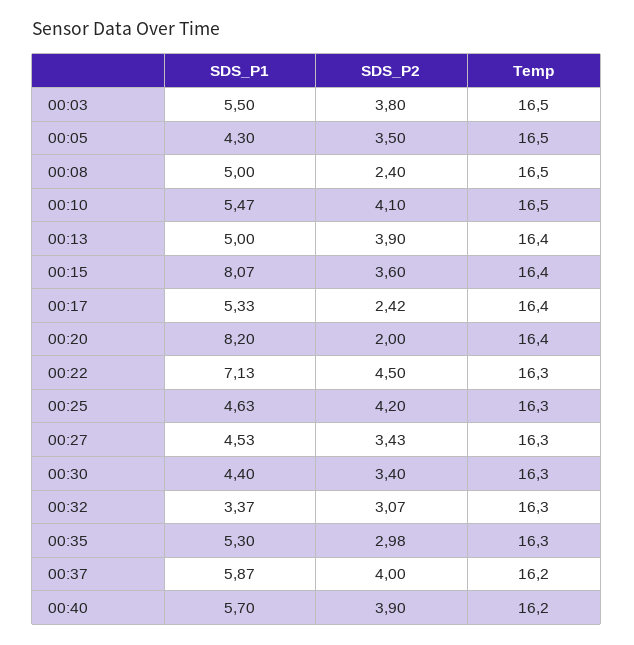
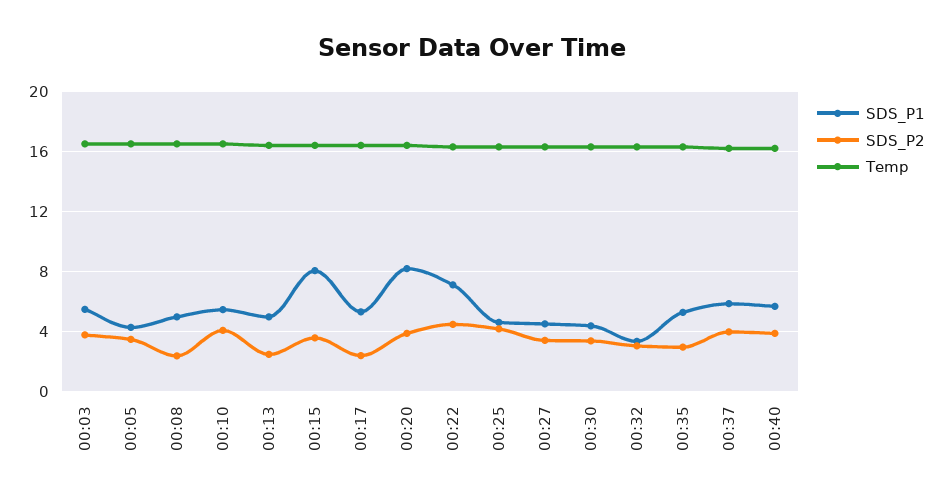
  {
    "SDS_P1": {
      "00:03": 5.5,
      "00:05": 4.3,
      "00:08": 5,
      "00:10": 5.47,
      "00:13": 5,
      "00:15": 8.07,
      "00:17": 5.33,
      "00:20": 8.2,
      "00:22": 7.13,
      "00:25": 4.63,
      "00:27": 4.53,
      "00:30": 4.4,
      "00:32": 3.37,
      "00:35": 5.3,
      "00:37": 5.87,
      "00:40": 5.7
    },
    "SDS_P2": {
      "00:03": 3.8,
      "00:05": 3.5,
      "00:08": 2.4,
      "00:10": 4.1,
-     "00:13": 3.9,
+     "00:13": 2.5,
      "00:15": 3.6,
      "00:17": 2.42,
-     "00:20": 2,
+     "00:20": 4,
      "00:22": 4.5,
      "00:25": 4.2,
      "00:27": 3.43,
      "00:30": 3.4,
      "00:32": 3.07,
      "00:35": 2.98,
      "00:37": 4,
      "00:40": 3.9
    },
    "Temp": {
      "00:03": 16.5,
      "00:05": 16.5,
      "00:08": 16.5,
      "00:10": 16.5,
      "00:13": 16.4,
      "00:15": 16.4,
      "00:17": 16.4,
      "00:20": 16.4,
      "00:22": 16.3,
      "00:25": 16.3,
      "00:27": 16.3,
      "00:30": 16.3,
      "00:32": 16.3,
      "00:35": 16.3,
      "00:37": 16.2,
      "00:40": 16.2
    }
  }

